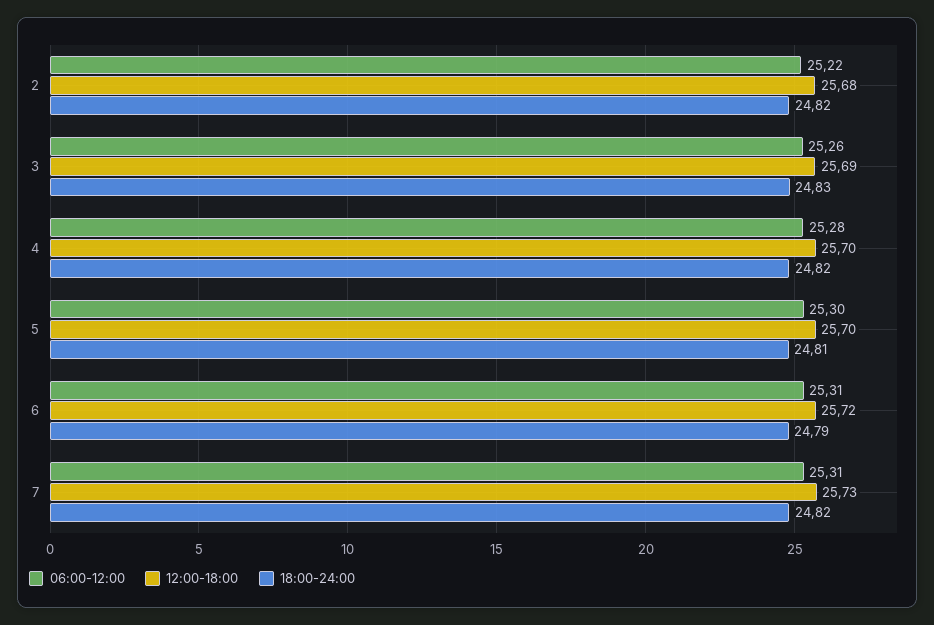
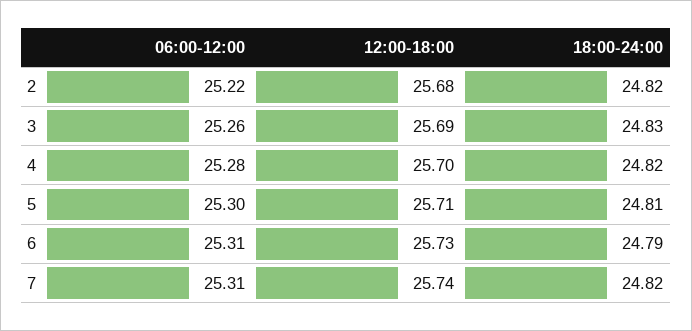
  {
    "06:00-12:00": {
      "2": 25.22,
      "3": 25.26,
      "4": 25.28,
      "5": 25.3,
      "6": 25.31,
      "7": 25.31
    },
    "12:00-18:00": {
      "2": 25.68,
      "3": 25.69,
      "4": 25.7,
-     "5": 25.7,
+     "5": 25.71,
-     "6": 25.72,
+     "6": 25.73,
-     "7": 25.73
+     "7": 25.74
    },
    "18:00-24:00": {
      "2": 24.82,
      "3": 24.83,
      "4": 24.82,
      "5": 24.81,
      "6": 24.79,
      "7": 24.82
    }
  }

